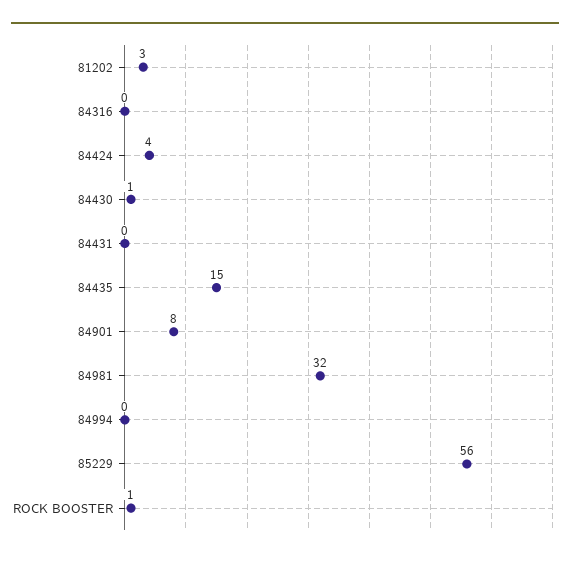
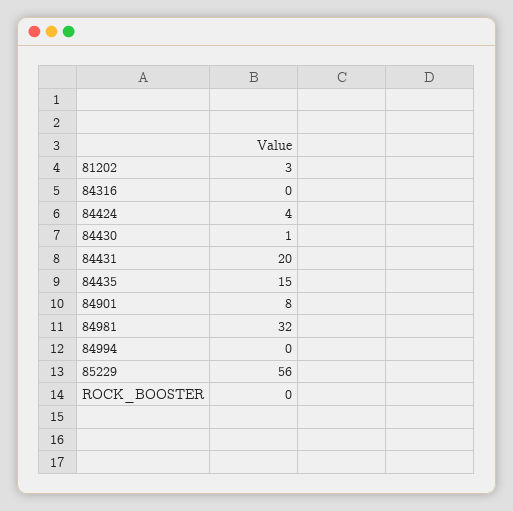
  {
    "81202": 3,
    "84316": 0,
    "84424": 4,
    "84430": 1,
-   "84431": 0,
+   "84431": 20,
    "84435": 15,
    "84901": 8,
    "84981": 32,
    "84994": 0,
    "85229": 56,
-   "ROCK BOOSTER": 1
+   "ROCK BOOSTER": 0
  }

